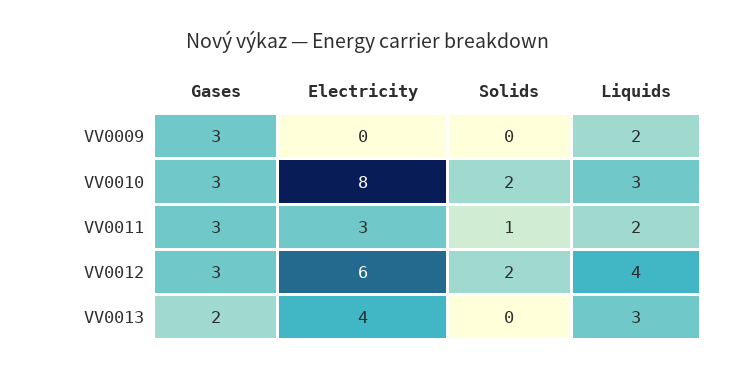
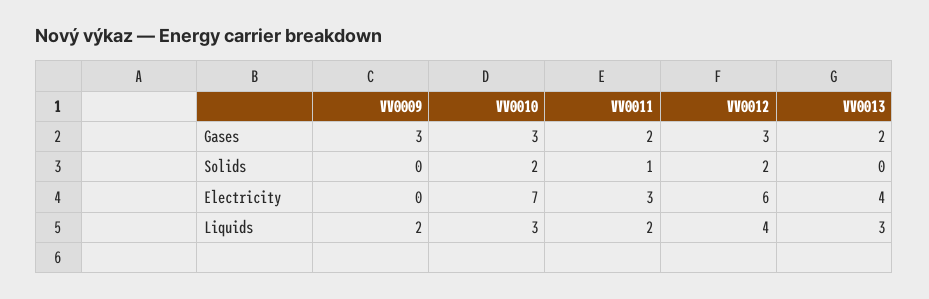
  {
    "Gases": {
      "VV0009": 3,
      "VV0010": 3,
-     "VV0011": 3,
+     "VV0011": 2,
      "VV0012": 3,
      "VV0013": 2
    },
    "Electricity": {
      "VV0009": 0,
-     "VV0010": 8,
+     "VV0010": 7,
      "VV0011": 3,
      "VV0012": 6,
      "VV0013": 4
    },
    "Solids": {
      "VV0009": 0,
      "VV0010": 2,
      "VV0011": 1,
      "VV0012": 2,
      "VV0013": 0
    },
    "Liquids": {
      "VV0009": 2,
      "VV0010": 3,
      "VV0011": 2,
      "VV0012": 4,
      "VV0013": 3
    }
  }

